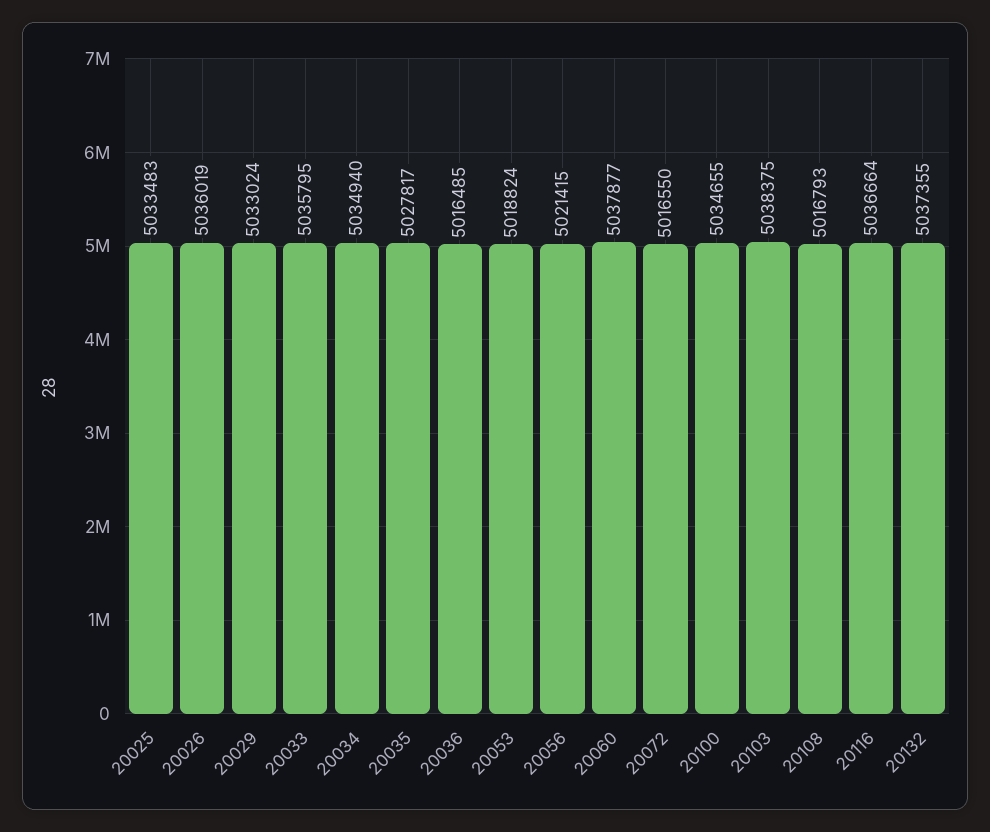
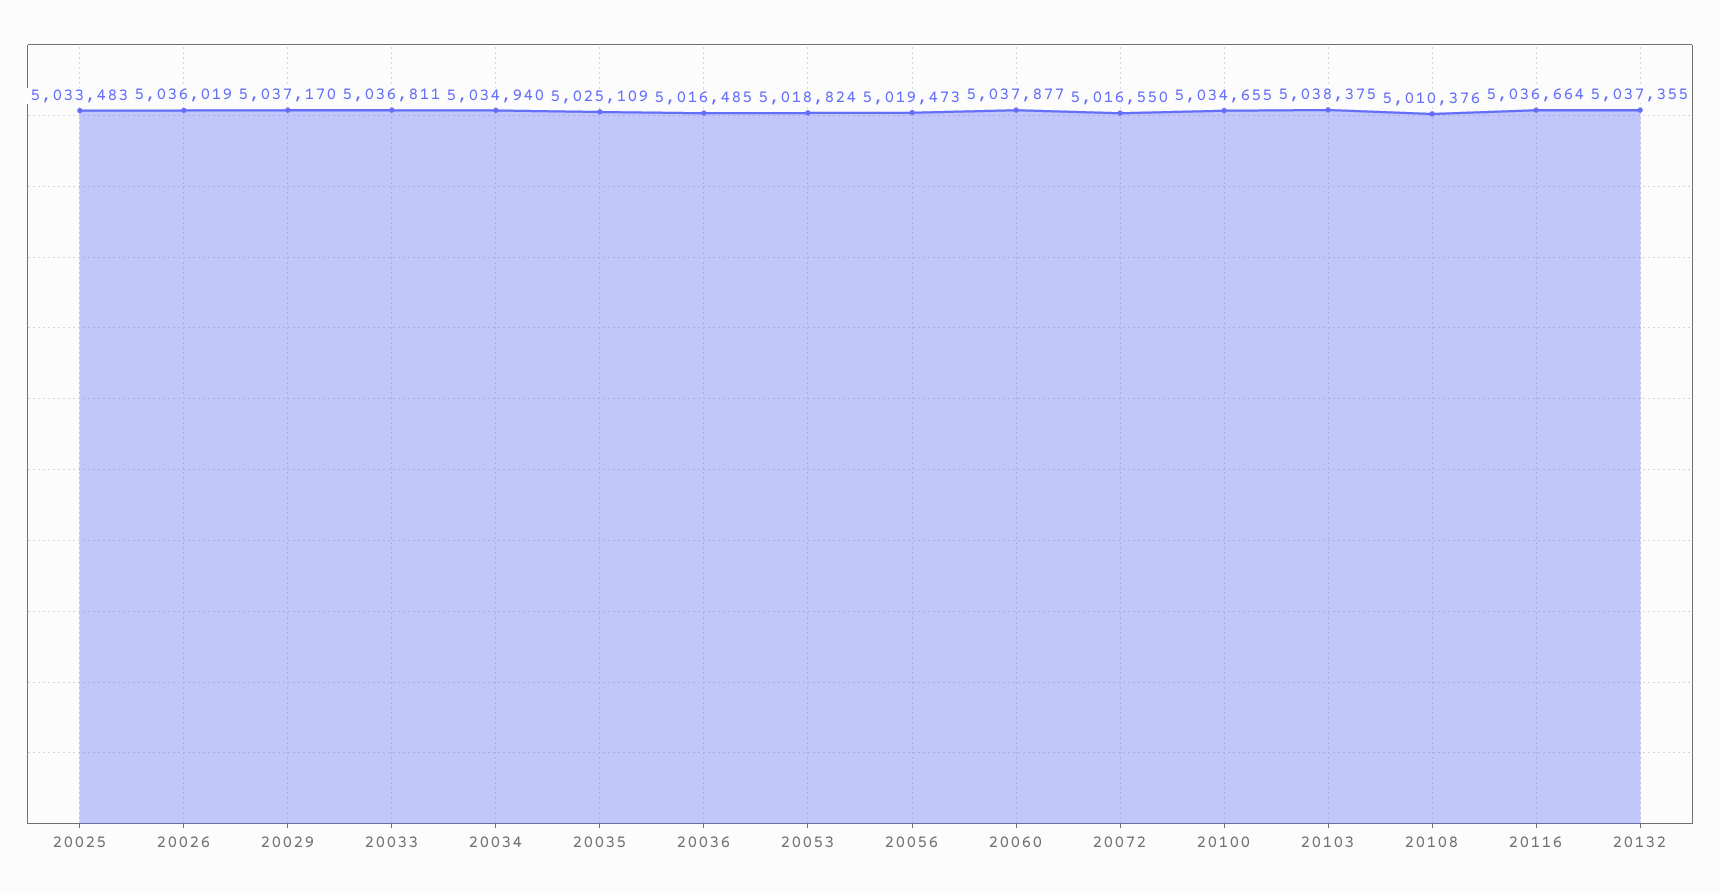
  {
    "20025": 5033483,
    "20026": 5036019,
-   "20029": 5033024,
+   "20029": 5037170,
-   "20033": 5035795,
+   "20033": 5036811,
    "20034": 5034940,
-   "20035": 5027817,
+   "20035": 5025109,
    "20036": 5016485,
    "20053": 5018824,
-   "20056": 5021415,
+   "20056": 5019473,
    "20060": 5037877,
    "20072": 5016550,
    "20100": 5034655,
    "20103": 5038375,
-   "20108": 5016793,
+   "20108": 5010376,
    "20116": 5036664,
    "20132": 5037355
  }

